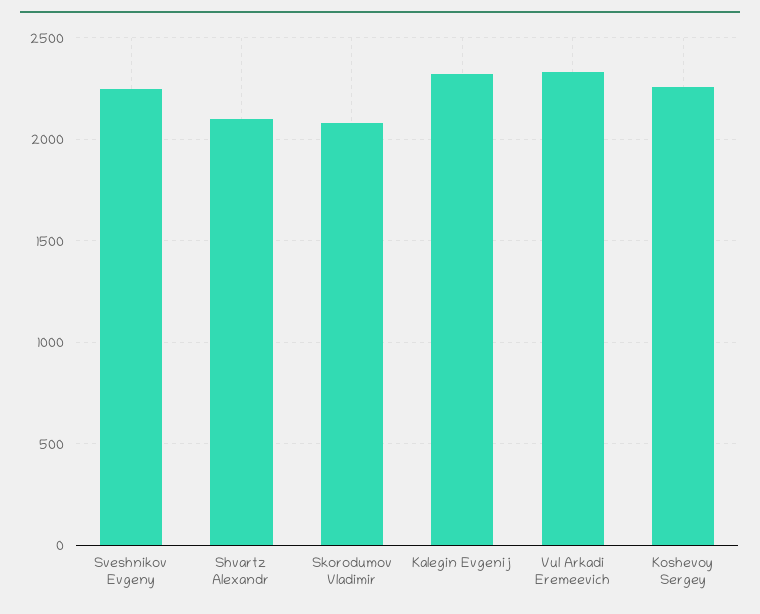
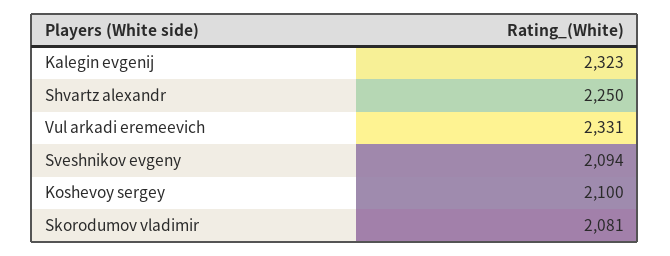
  {
-   "Sveshnikov Evgeny": 2250,
+   "Sveshnikov Evgeny": 2094,
-   "Shvartz Alexandr": 2100,
+   "Shvartz Alexandr": 2250,
    "Skorodumov Vladimir": 2081,
    "Kalegin Evgenij": 2323,
    "Vul Arkadi Eremeevich": 2331,
-   "Koshevoy Sergey": 2250
+   "Koshevoy Sergey": 2100
  }

